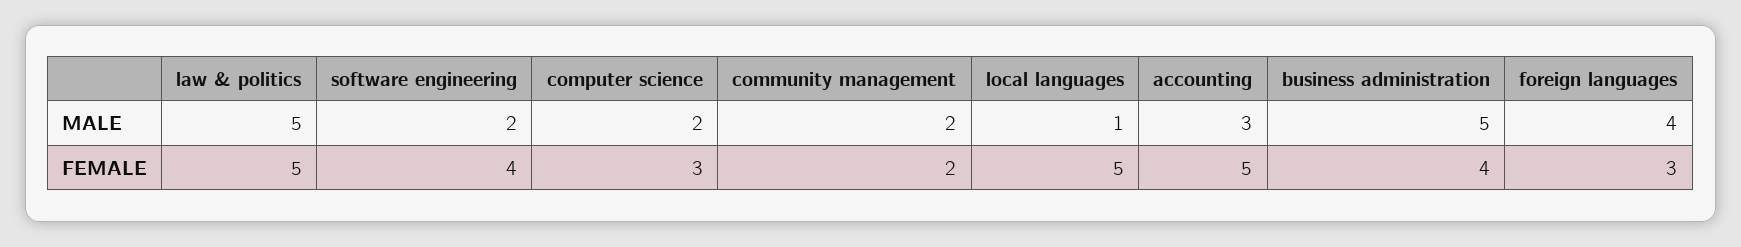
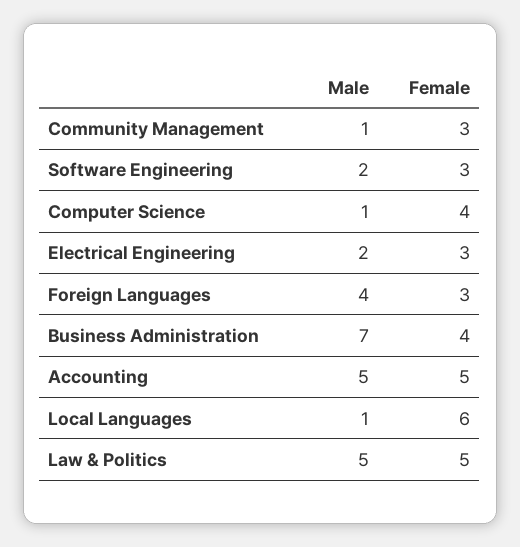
  {
    "law & politics": {
      "MALE": 5,
      "FEMALE": 5
    },
    "software engineering": {
      "MALE": 2,
-     "FEMALE": 4
+     "FEMALE": 3
    },
    "computer science": {
-     "MALE": 2,
+     "MALE": 1,
-     "FEMALE": 3
+     "FEMALE": 4
    },
    "community management": {
-     "MALE": 2,
+     "MALE": 1,
-     "FEMALE": 2
+     "FEMALE": 3
    },
    "local languages": {
      "MALE": 1,
-     "FEMALE": 5
+     "FEMALE": 6
    },
    "accounting": {
-     "MALE": 3,
+     "MALE": 5,
      "FEMALE": 5
    },
    "business administration": {
-     "MALE": 5,
+     "MALE": 7,
      "FEMALE": 4
    },
    "foreign languages": {
      "MALE": 4,
      "FEMALE": 3
-   }
+   },
+   "Electrical Engineering": {
+     "MALE": 2,
+     "FEMALE": 3
+   }
  }

